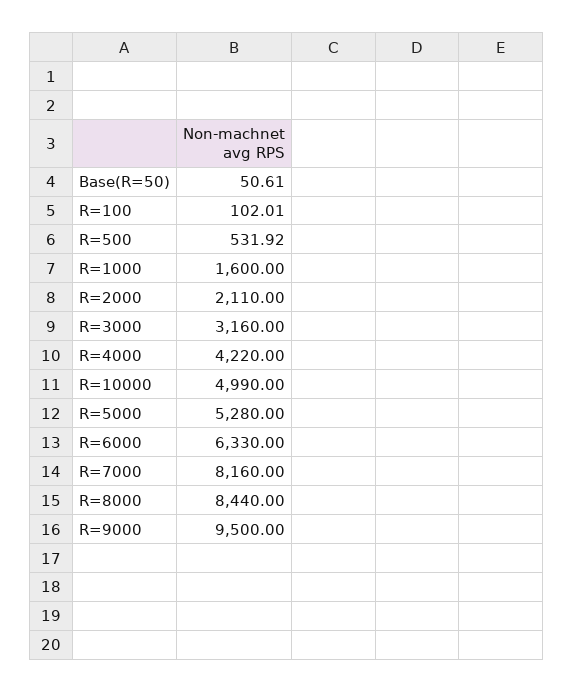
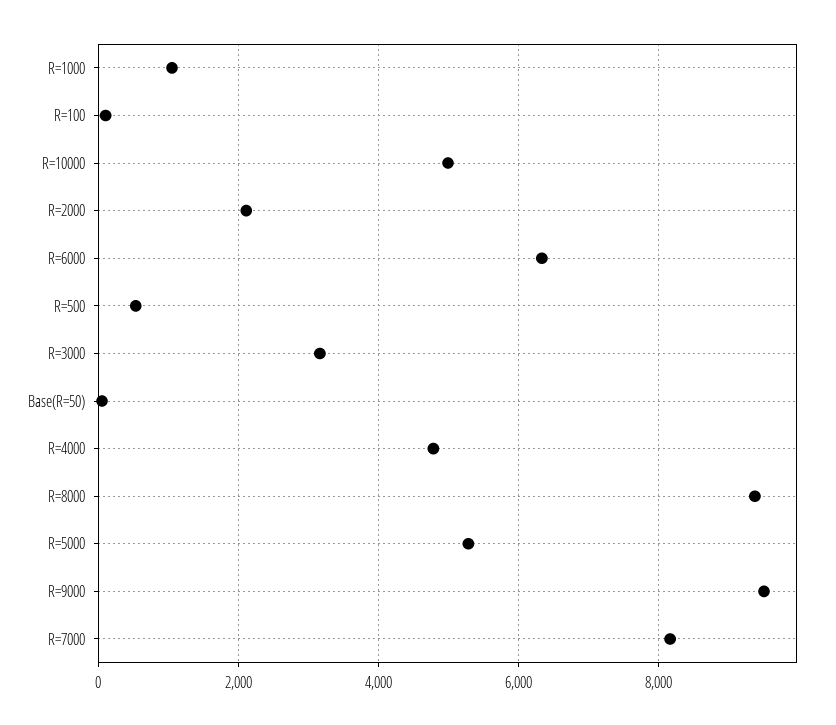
  {
    "Base(R=50)": 50.61,
    "R=100": 102.01,
    "R=500": 531.92,
-   "R=1000": 1600,
+   "R=1000": 1000,
    "R=2000": 2110,
    "R=3000": 3160,
-   "R=4000": 4220,
+   "R=4000": 4800,
    "R=10000": 4990,
    "R=5000": 5280,
    "R=6000": 6330,
    "R=7000": 8160,
-   "R=8000": 8440,
+   "R=8000": 9400,
    "R=9000": 9500
  }

